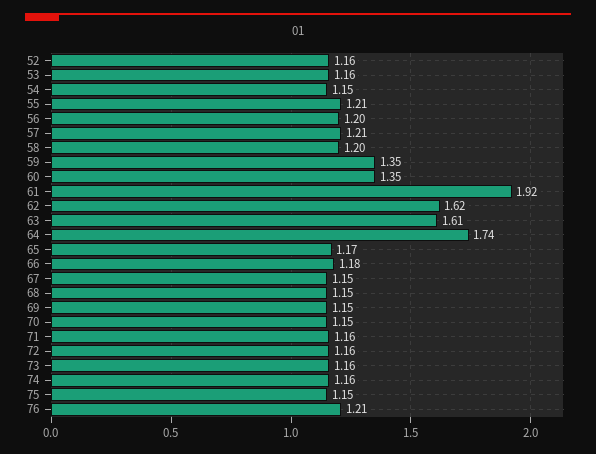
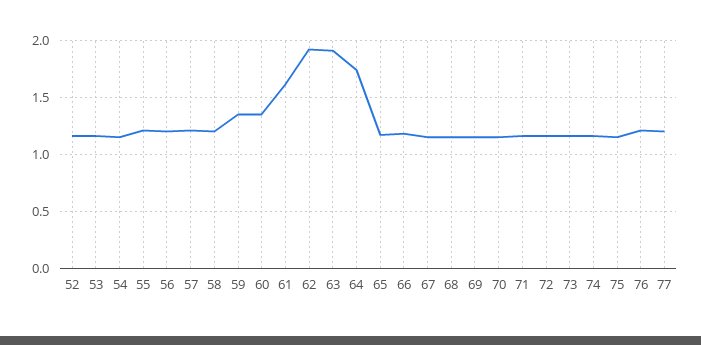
  {
    "52": 1.16,
    "53": 1.16,
    "54": 1.15,
    "55": 1.21,
    "56": 1.2,
    "57": 1.21,
    "58": 1.2,
    "59": 1.35,
    "60": 1.35,
-   "61": 1.92,
+   "61": 1.6,
-   "62": 1.62,
+   "62": 1.9,
-   "63": 1.61,
+   "63": 1.9,
    "64": 1.74,
    "65": 1.17,
    "66": 1.18,
    "67": 1.15,
    "68": 1.15,
    "69": 1.15,
    "70": 1.15,
    "71": 1.16,
    "72": 1.16,
    "73": 1.16,
    "74": 1.16,
    "75": 1.15,
-   "76": 1.21
+   "76": 1.21,
+   "77": 1.2
  }

